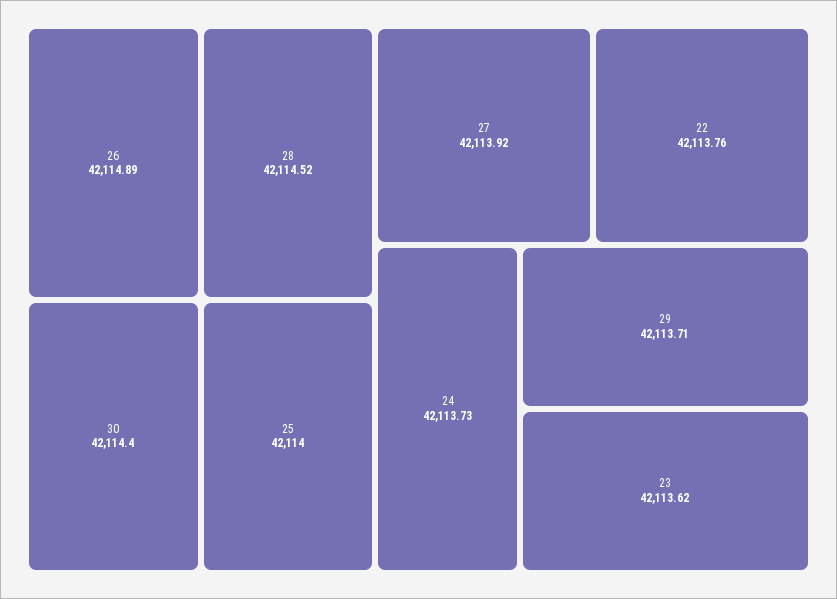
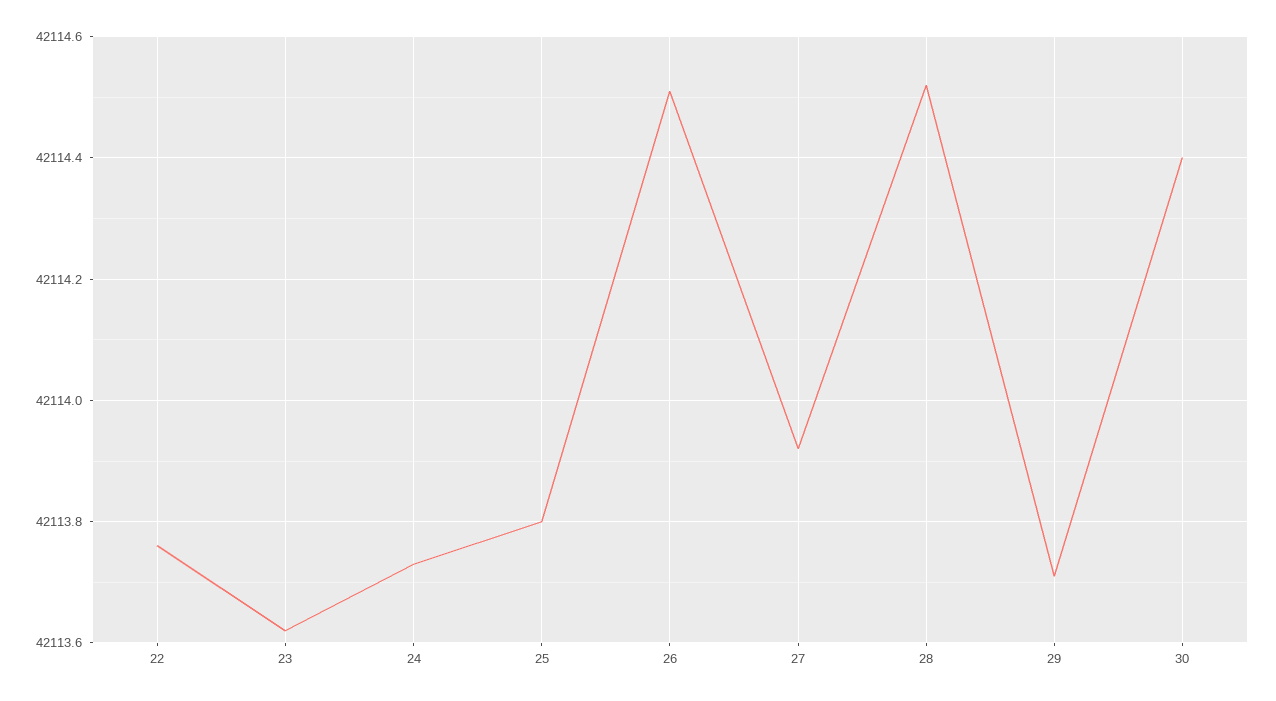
  {
-   "26": 42114.89,
+   "26": 42114.5,
    "28": 42114.52,
    "30": 42114.4,
-   "25": 42114,
+   "25": 42113.8,
    "27": 42113.92,
    "22": 42113.76,
    "24": 42113.73,
    "29": 42113.71,
    "23": 42113.62
  }

